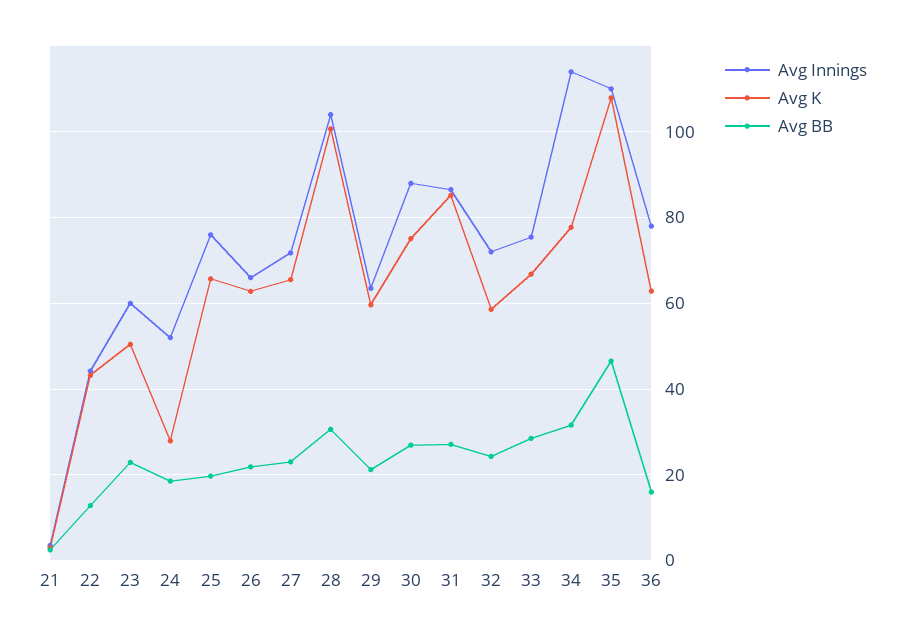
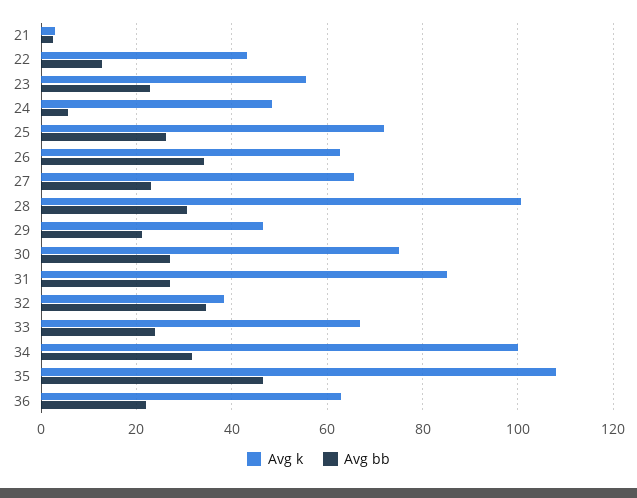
  {
-   "Avg Innings": {
-     "21": 4,
-     "22": 44,
-     "23": 60,
-     "24": 52,
-     "25": 76,
-     "26": 66,
-     "27": 72,
-     "28": 104,
-     "29": 64,
-     "30": 88,
-     "31": 86,
-     "32": 72,
-     "33": 76,
-     "34": 114,
-     "35": 110,
-     "36": 78
-   },
    "Avg K": {
      "21": 4,
      "22": 44,
-     "23": 50,
+     "23": 56,
-     "24": 28,
+     "24": 48,
-     "25": 66,
+     "25": 72,
      "26": 62,
      "27": 66,
      "28": 100,
-     "29": 60,
+     "29": 46,
      "30": 76,
      "31": 86,
-     "32": 58,
+     "32": 38,
      "33": 66,
-     "34": 78,
+     "34": 100,
      "35": 108,
      "36": 62
    },
    "Avg BB": {
      "21": 2,
      "22": 12,
      "23": 22,
-     "24": 18,
+     "24": 6,
-     "25": 20,
+     "25": 26,
-     "26": 22,
+     "26": 34,
      "27": 24,
      "28": 30,
      "29": 22,
      "30": 26,
      "31": 28,
-     "32": 24,
+     "32": 34,
-     "33": 28,
+     "33": 24,
      "34": 32,
      "35": 46,
-     "36": 16
+     "36": 22
    }
  }

